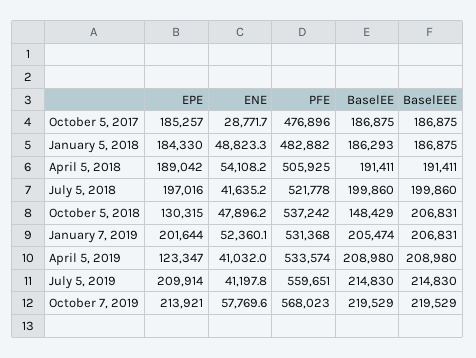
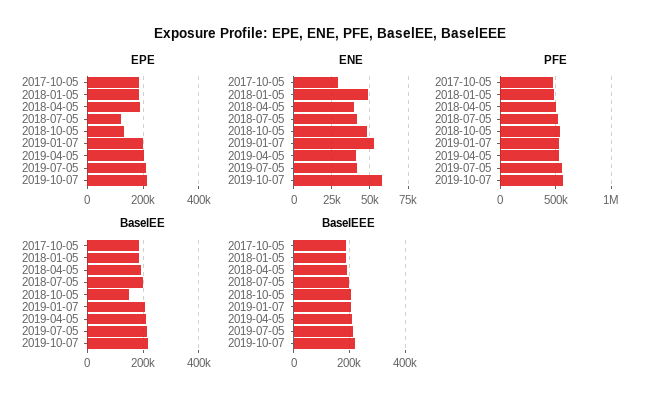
  {
    "EPE": {
      "October 5, 2017": 185257,
      "January 5, 2018": 184330,
      "April 5, 2018": 189042,
-     "July 5, 2018": 197016,
+     "July 5, 2018": 125000,
      "October 5, 2018": 130315,
      "January 7, 2019": 201644,
-     "April 5, 2019": 123347,
+     "April 5, 2019": 200000,
      "July 5, 2019": 209914,
      "October 7, 2019": 213921
    },
    "ENE": {
      "October 5, 2017": 28771.7,
      "January 5, 2018": 48823.3,
-     "April 5, 2018": 54108.2,
+     "April 5, 2018": 40000,
      "July 5, 2018": 41635.2,
      "October 5, 2018": 47896.2,
      "January 7, 2019": 52360.1,
      "April 5, 2019": 41032,
      "July 5, 2019": 41197.8,
      "October 7, 2019": 57769.6
    },
    "PFE": {
      "October 5, 2017": 476896,
      "January 5, 2018": 482882,
      "April 5, 2018": 505925,
      "July 5, 2018": 521778,
      "October 5, 2018": 537242,
      "January 7, 2019": 531368,
      "April 5, 2019": 533574,
      "July 5, 2019": 559651,
      "October 7, 2019": 568023
    },
    "BaselEE": {
      "October 5, 2017": 186875,
      "January 5, 2018": 186293,
      "April 5, 2018": 191411,
      "July 5, 2018": 199860,
      "October 5, 2018": 148429,
      "January 7, 2019": 205474,
      "April 5, 2019": 208980,
      "July 5, 2019": 214830,
      "October 7, 2019": 219529
    },
    "BaselEEE": {
      "October 5, 2017": 186875,
      "January 5, 2018": 186875,
      "April 5, 2018": 191411,
      "July 5, 2018": 199860,
      "October 5, 2018": 206831,
      "January 7, 2019": 206831,
      "April 5, 2019": 208980,
      "July 5, 2019": 214830,
      "October 7, 2019": 219529
    }
  }

